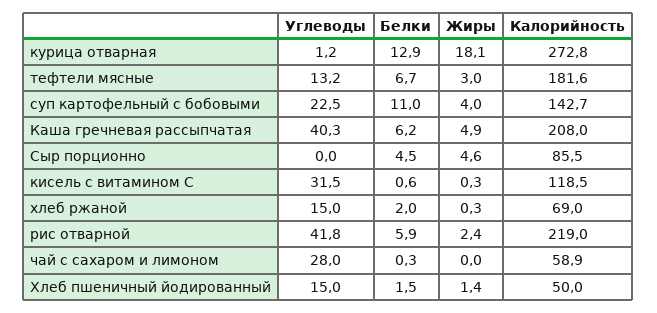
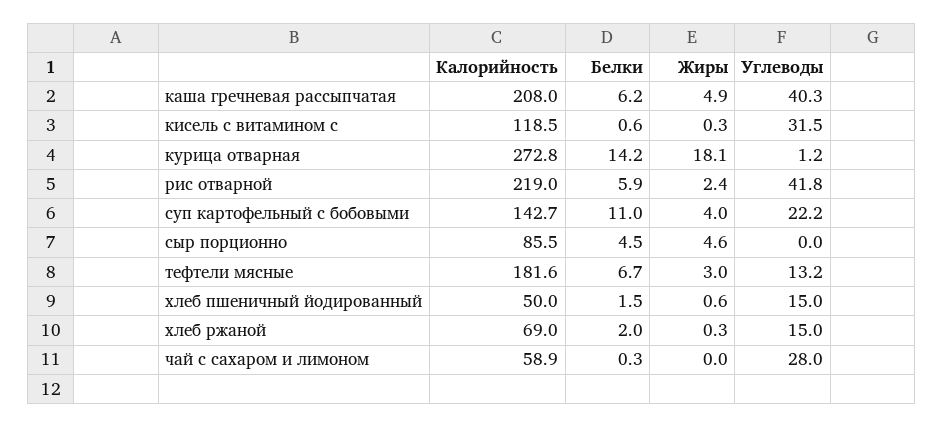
  {
    "Углеводы": {
      "курица отварная": 1.2,
      "тефтели мясные": 13.2,
-     "суп картофельный с бобовыми": 22.5,
+     "суп картофельный с бобовыми": 22.2,
      "Каша гречневая рассыпчатая": 40.3,
      "Сыр порционно": 0,
      "кисель с витамином С": 31.5,
      "хлеб ржаной": 15,
      "рис отварной": 41.8,
      "чай с сахаром и лимоном": 28,
      "Хлеб пшеничный йодированный": 15
    },
    "Белки": {
-     "курица отварная": 12.9,
+     "курица отварная": 14.2,
      "тефтели мясные": 6.7,
      "суп картофельный с бобовыми": 11,
      "Каша гречневая рассыпчатая": 6.2,
      "Сыр порционно": 4.5,
      "кисель с витамином С": 0.6,
      "хлеб ржаной": 2,
      "рис отварной": 5.9,
      "чай с сахаром и лимоном": 0.3,
      "Хлеб пшеничный йодированный": 1.5
    },
    "Жиры": {
      "курица отварная": 18.1,
      "тефтели мясные": 3,
      "суп картофельный с бобовыми": 4,
      "Каша гречневая рассыпчатая": 4.9,
      "Сыр порционно": 4.6,
      "кисель с витамином С": 0.3,
      "хлеб ржаной": 0.3,
      "рис отварной": 2.4,
      "чай с сахаром и лимоном": 0,
-     "Хлеб пшеничный йодированный": 1.4
+     "Хлеб пшеничный йодированный": 0.6
    },
    "Калорийность": {
      "курица отварная": 272.8,
      "тефтели мясные": 181.6,
      "суп картофельный с бобовыми": 142.7,
      "Каша гречневая рассыпчатая": 208,
      "Сыр порционно": 85.5,
      "кисель с витамином С": 118.5,
      "хлеб ржаной": 69,
      "рис отварной": 219,
      "чай с сахаром и лимоном": 58.9,
      "Хлеб пшеничный йодированный": 50
    }
  }

